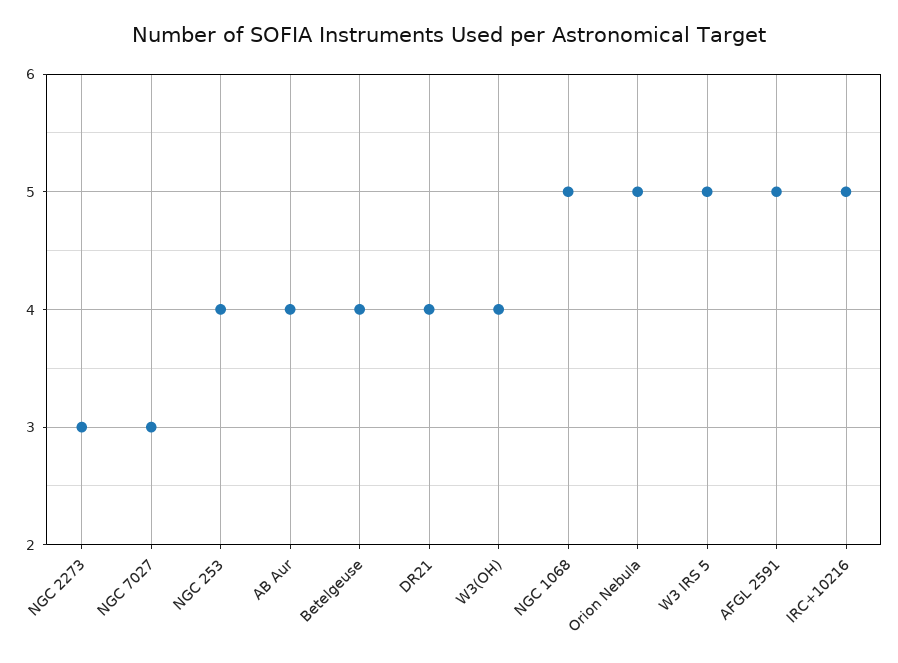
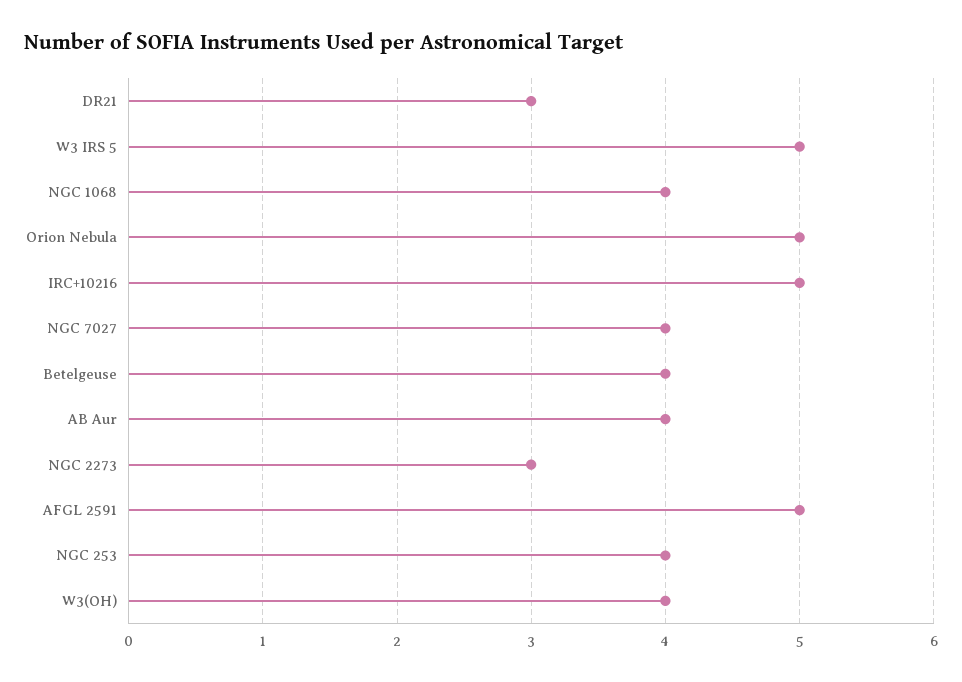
  {
    "NGC 2273": 3,
-   "NGC 7027": 3,
+   "NGC 7027": 4,
    "NGC 253": 4,
    "AB Aur": 4,
    "Betelgeuse": 4,
-   "DR21": 4,
+   "DR21": 3,
    "W3(OH)": 4,
-   "NGC 1068": 5,
+   "NGC 1068": 4,
    "Orion Nebula": 5,
    "W3 IRS 5": 5,
    "AFGL 2591": 5,
    "IRC+10216": 5
  }

